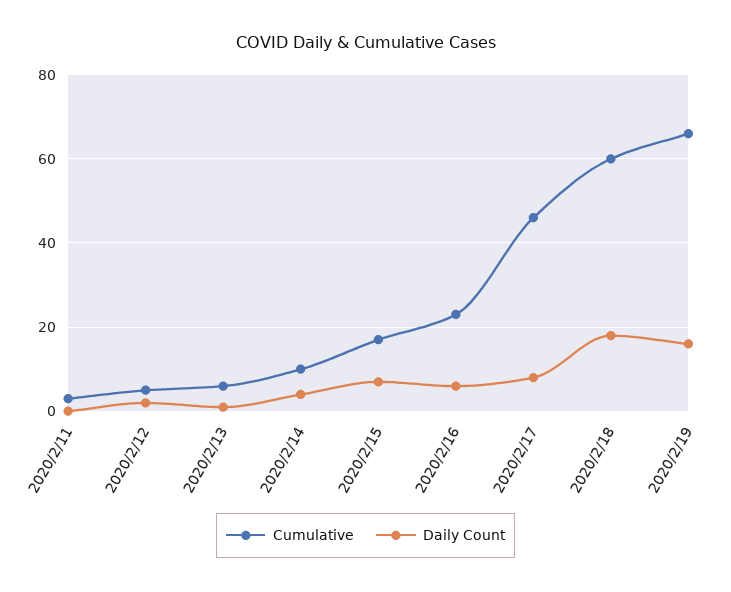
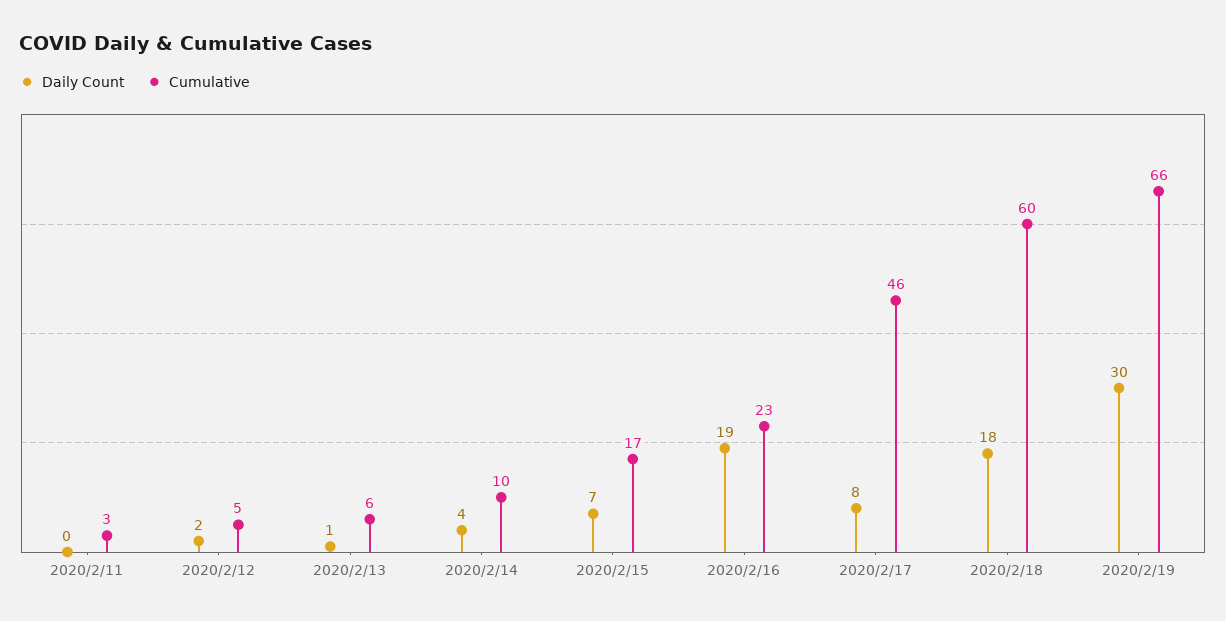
  {
    "Cumulative": {
      "2020/2/11": 3,
      "2020/2/12": 5,
      "2020/2/13": 6,
      "2020/2/14": 10,
      "2020/2/15": 17,
      "2020/2/16": 23,
      "2020/2/17": 46,
      "2020/2/18": 60,
      "2020/2/19": 66
    },
    "Daily Count": {
      "2020/2/11": 0,
      "2020/2/12": 2,
      "2020/2/13": 1,
      "2020/2/14": 4,
      "2020/2/15": 7,
-     "2020/2/16": 5,
+     "2020/2/16": 19,
      "2020/2/17": 8,
      "2020/2/18": 18,
-     "2020/2/19": 15
+     "2020/2/19": 30
    }
  }

